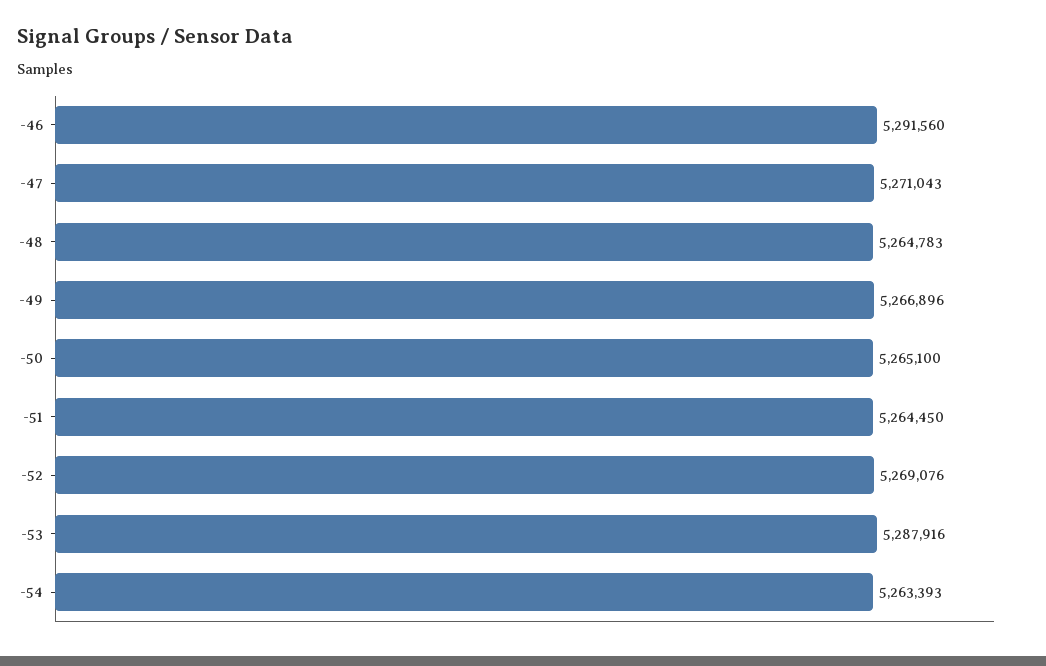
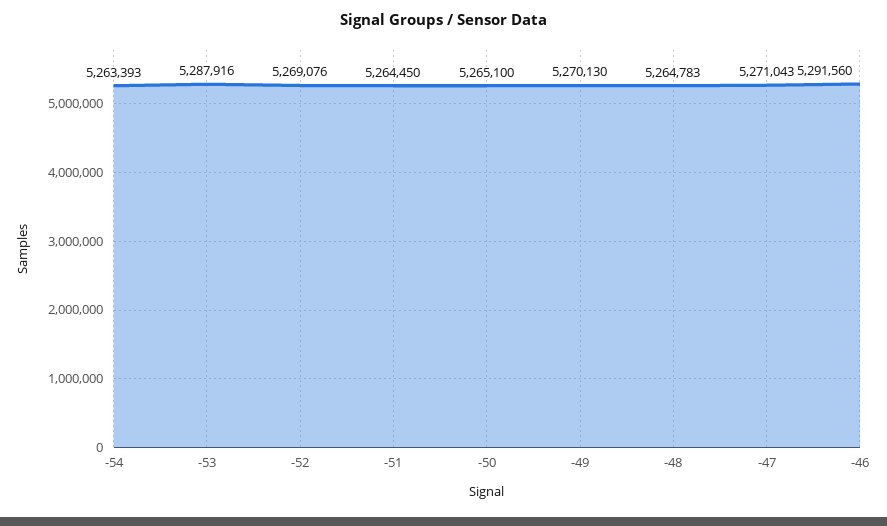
  {
    "-46": 5291560,
    "-47": 5271043,
    "-48": 5264783,
-   "-49": 5266896,
+   "-49": 5270130,
    "-50": 5265100,
    "-51": 5264450,
    "-52": 5269076,
    "-53": 5287916,
    "-54": 5263393
  }

